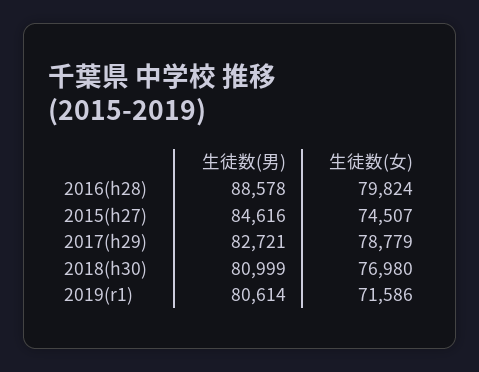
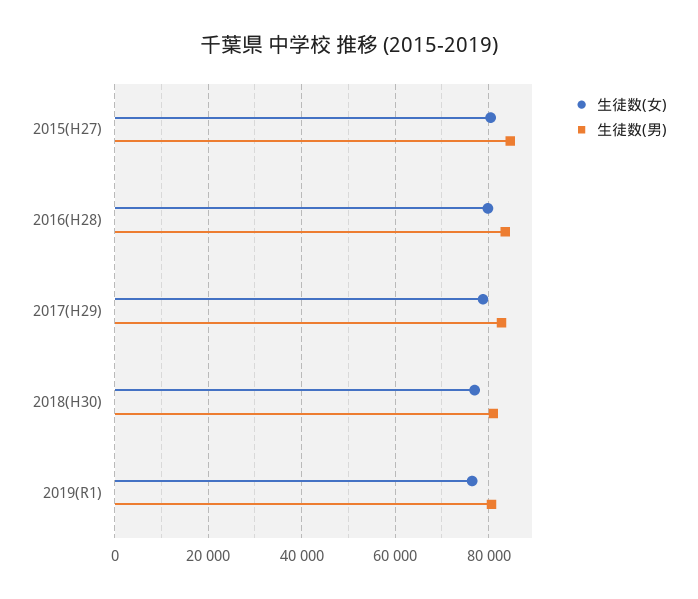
  {
    "生徒数(男)": {
-     "2016(h28)": 88578,
+     "2016(h28)": 84000,
      "2015(h27)": 84616,
      "2017(h29)": 82721,
      "2018(h30)": 80999,
      "2019(r1)": 80614
    },
    "生徒数(女)": {
      "2016(h28)": 79824,
-     "2015(h27)": 74507,
+     "2015(h27)": 80000,
      "2017(h29)": 78779,
      "2018(h30)": 76980,
-     "2019(r1)": 71586
+     "2019(r1)": 76000
    }
  }

